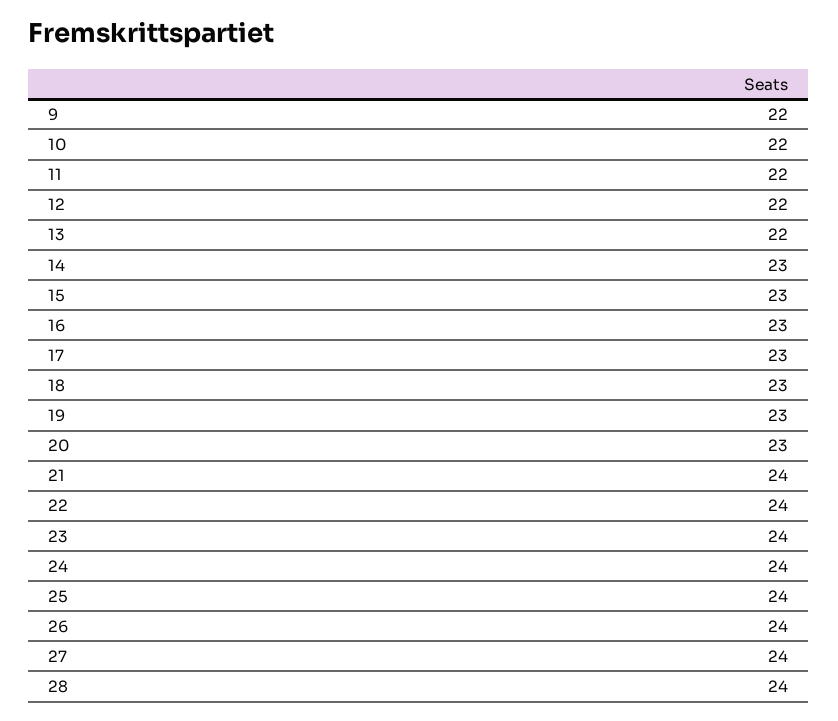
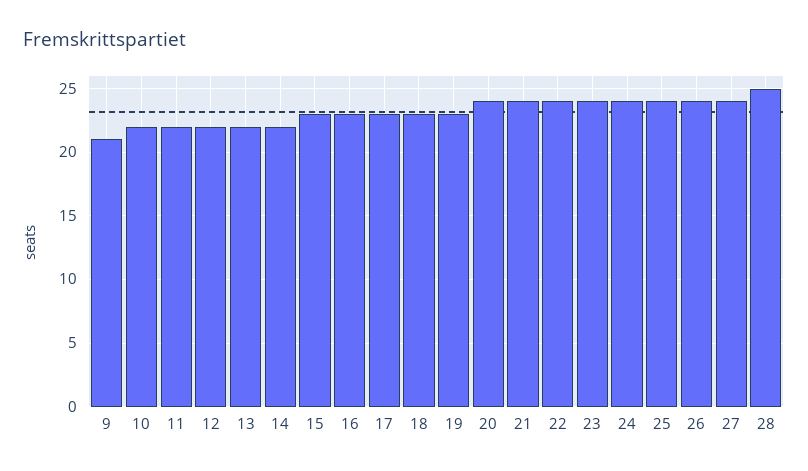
  {
-   "9": 22,
+   "9": 21,
    "10": 22,
    "11": 22,
    "12": 22,
    "13": 22,
-   "14": 23,
+   "14": 22,
    "15": 23,
    "16": 23,
    "17": 23,
    "18": 23,
    "19": 23,
-   "20": 23,
+   "20": 24,
    "21": 24,
    "22": 24,
    "23": 24,
    "24": 24,
    "25": 24,
    "26": 24,
    "27": 24,
-   "28": 24
+   "28": 25
  }

